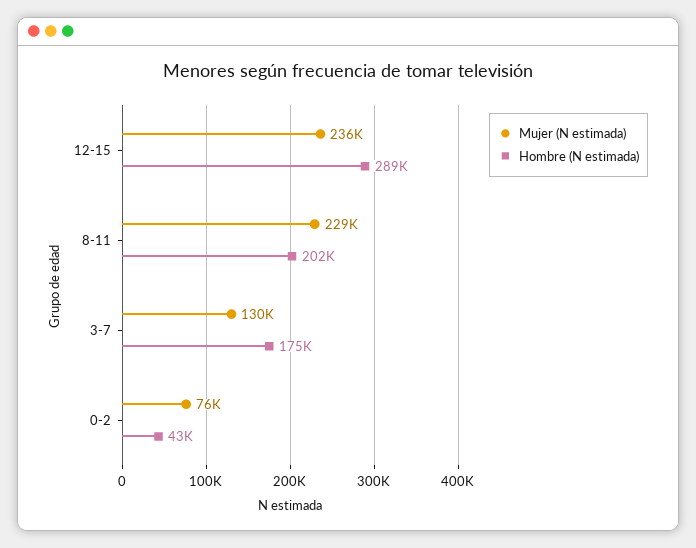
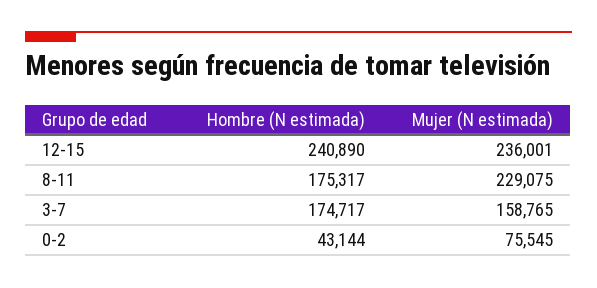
  {
    "Mujer (N estimada)": {
      "12-15": 236001,
      "8-11": 229075,
-     "3-7": 130000,
+     "3-7": 158765,
      "0-2": 75545
    },
    "Hombre (N estimada)": {
-     "12-15": 289000,
+     "12-15": 240890,
-     "8-11": 202000,
+     "8-11": 175317,
      "3-7": 174717,
      "0-2": 43144
    }
  }

